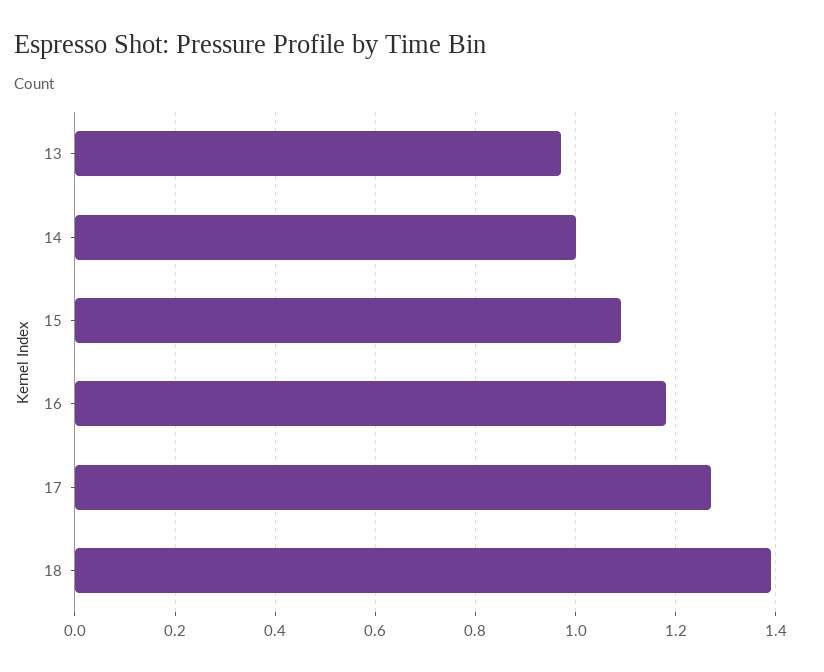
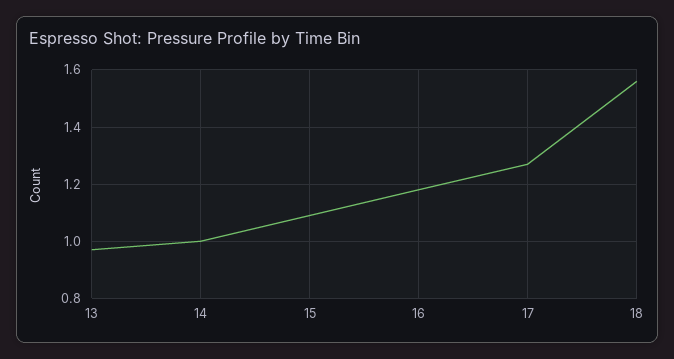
  {
    "13": 0.95,
    "14": 1,
    "15": 1.1,
    "16": 1.2,
    "17": 1.25,
-   "18": 1.4
+   "18": 1.55
  }

